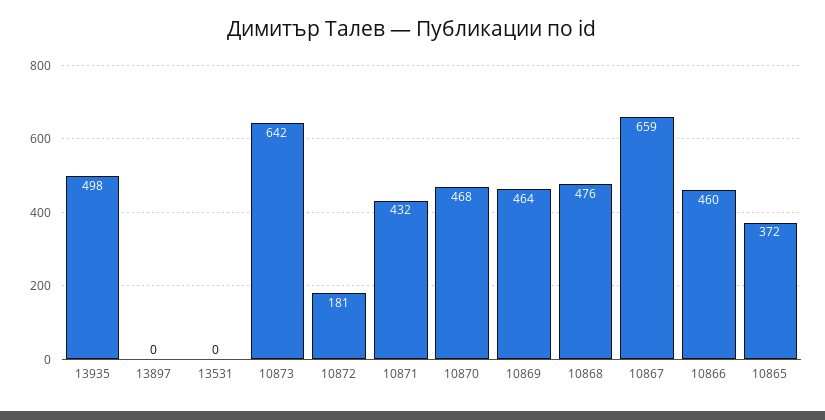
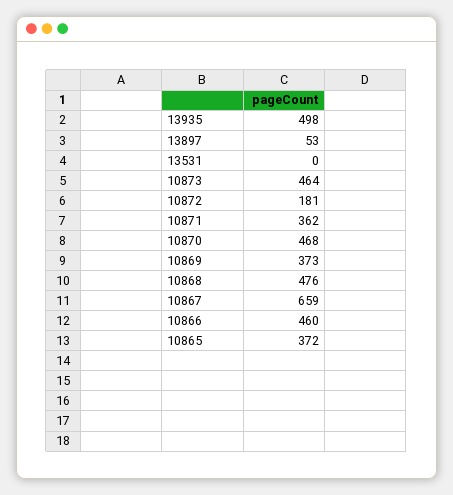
  {
    "13935": 498,
-   "13897": 0,
+   "13897": 53,
    "13531": 0,
-   "10873": 642,
+   "10873": 464,
    "10872": 181,
-   "10871": 432,
+   "10871": 362,
    "10870": 468,
-   "10869": 464,
+   "10869": 373,
    "10868": 476,
    "10867": 659,
    "10866": 460,
    "10865": 372
  }

